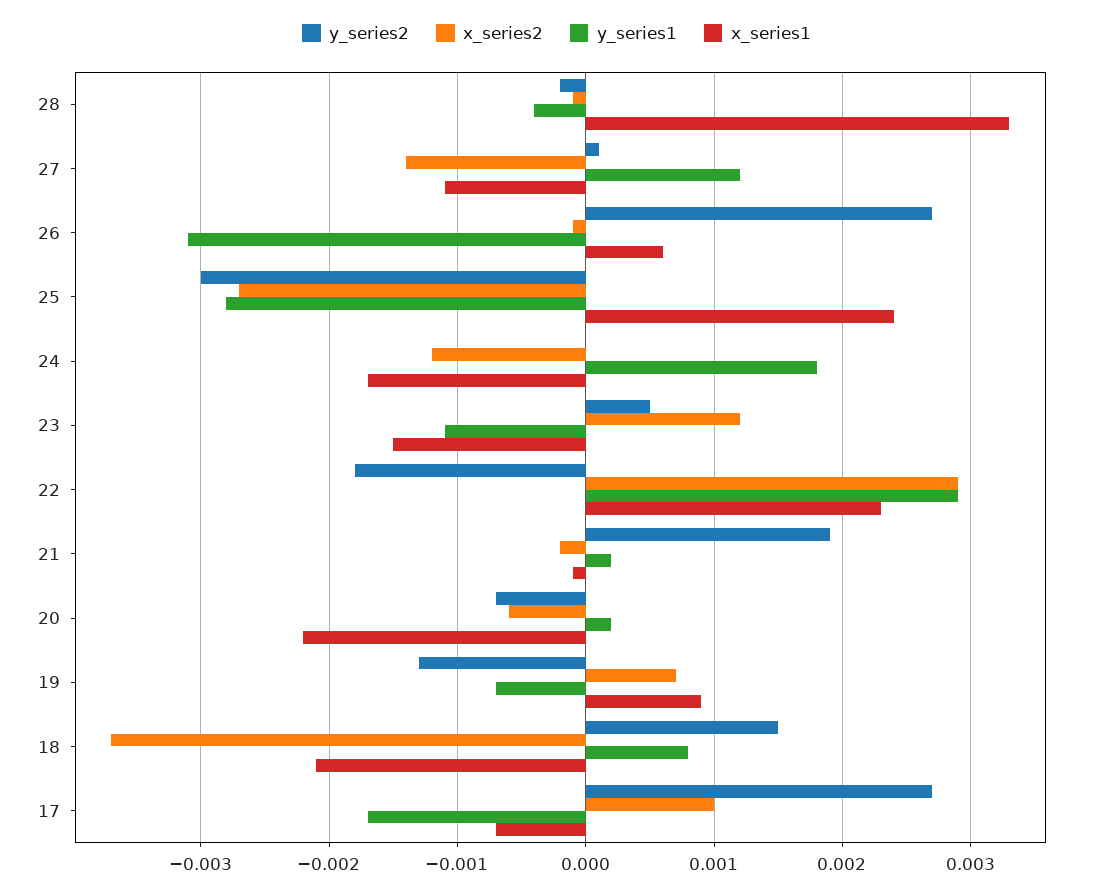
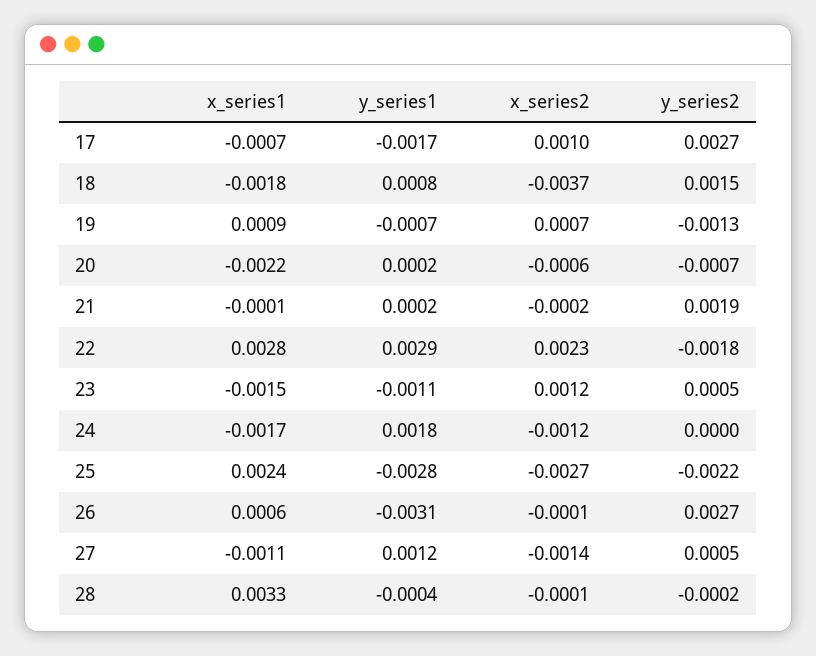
  {
    "y_series2": {
      "28": -0.0002,
-     "27": 0.0001,
+     "27": 0.0005,
      "26": 0.0027,
-     "25": -0.003,
+     "25": -0.0022,
      "24": 0,
      "23": 0.0005,
      "22": -0.0018,
      "21": 0.0019,
      "20": -0.0007,
      "19": -0.0013,
      "18": 0.0015,
      "17": 0.0027
    },
    "x_series2": {
      "28": -0.0001,
      "27": -0.0014,
      "26": -0.0001,
      "25": -0.0027,
      "24": -0.0012,
      "23": 0.0012,
-     "22": 0.0029,
+     "22": 0.0023,
      "21": -0.0002,
      "20": -0.0006,
      "19": 0.0007,
      "18": -0.0037,
      "17": 0.001
    },
    "y_series1": {
      "28": -0.0004,
      "27": 0.0012,
      "26": -0.0031,
      "25": -0.0028,
      "24": 0.0018,
      "23": -0.0011,
      "22": 0.0029,
      "21": 0.0002,
      "20": 0.0002,
      "19": -0.0007,
      "18": 0.0008,
      "17": -0.0017
    },
    "x_series1": {
      "28": 0.0033,
      "27": -0.0011,
      "26": 0.0006,
      "25": 0.0024,
      "24": -0.0017,
      "23": -0.0015,
-     "22": 0.0023,
+     "22": 0.0028,
      "21": -0.0001,
      "20": -0.0022,
      "19": 0.0009,
-     "18": -0.0021,
+     "18": -0.0018,
      "17": -0.0007
    }
  }

